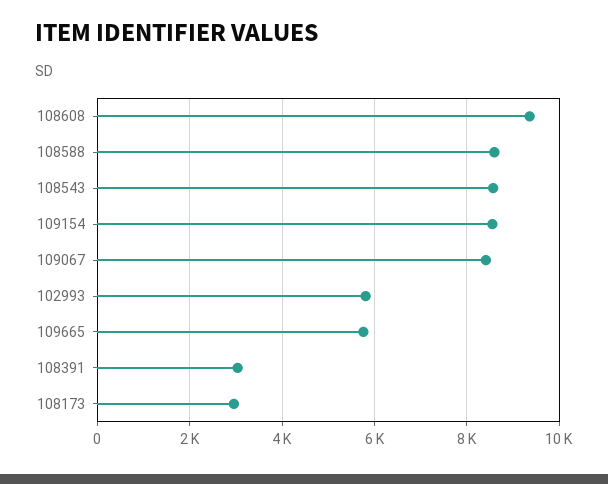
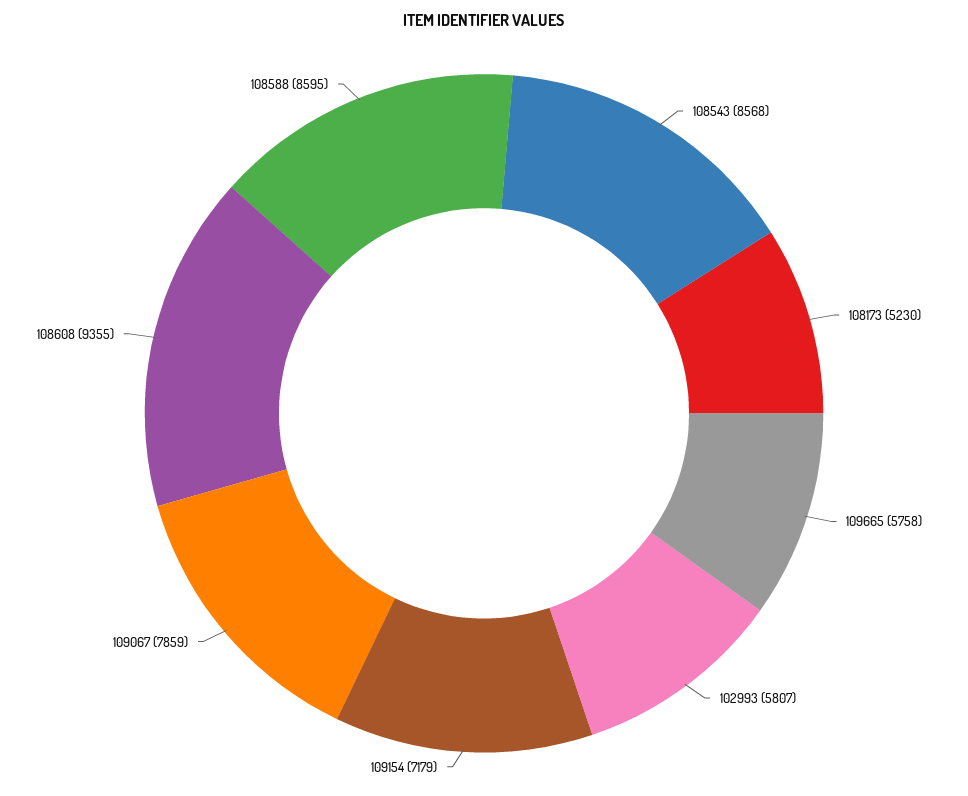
  {
    "108608": 9355,
    "108588": 8595,
    "108543": 8568,
-   "109154": 8600,
+   "109154": 7179,
-   "109067": 8400,
+   "109067": 7859,
    "102993": 5807,
    "109665": 5758,
-   "108391": 3000,
-   "108173": 3000
+   "108173": 5230
  }

